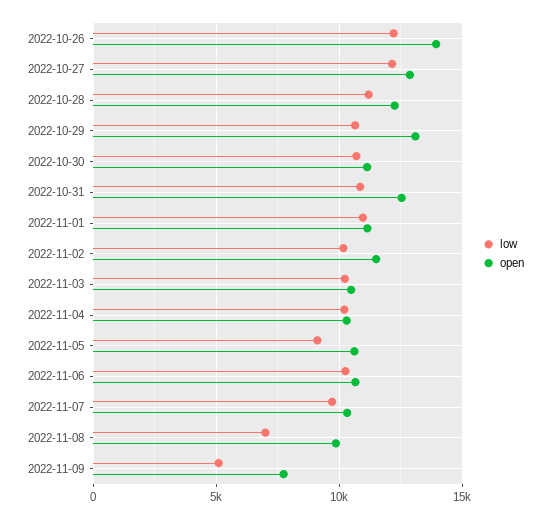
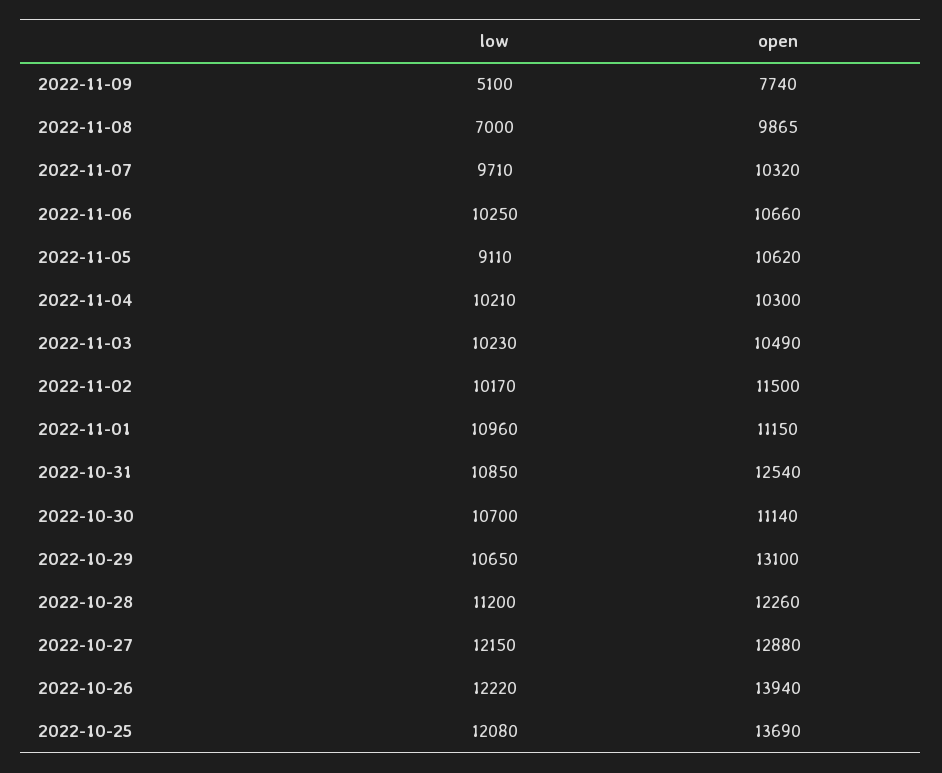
  {
    "low": {
      "2022-10-26": 12220,
      "2022-10-27": 12150,
      "2022-10-28": 11200,
      "2022-10-29": 10650,
      "2022-10-30": 10700,
      "2022-10-31": 10850,
      "2022-11-01": 10960,
      "2022-11-02": 10170,
      "2022-11-03": 10230,
      "2022-11-04": 10210,
      "2022-11-05": 9110,
      "2022-11-06": 10250,
      "2022-11-07": 9710,
      "2022-11-08": 7000,
-     "2022-11-09": 5100
+     "2022-11-09": 5100,
+     "2022-10-25": 12080
    },
    "open": {
      "2022-10-26": 13940,
      "2022-10-27": 12880,
      "2022-10-28": 12260,
      "2022-10-29": 13100,
      "2022-10-30": 11140,
      "2022-10-31": 12540,
      "2022-11-01": 11150,
      "2022-11-02": 11500,
      "2022-11-03": 10490,
      "2022-11-04": 10300,
      "2022-11-05": 10620,
      "2022-11-06": 10660,
      "2022-11-07": 10320,
      "2022-11-08": 9865,
-     "2022-11-09": 7740
+     "2022-11-09": 7740,
+     "2022-10-25": 13690
    }
  }

